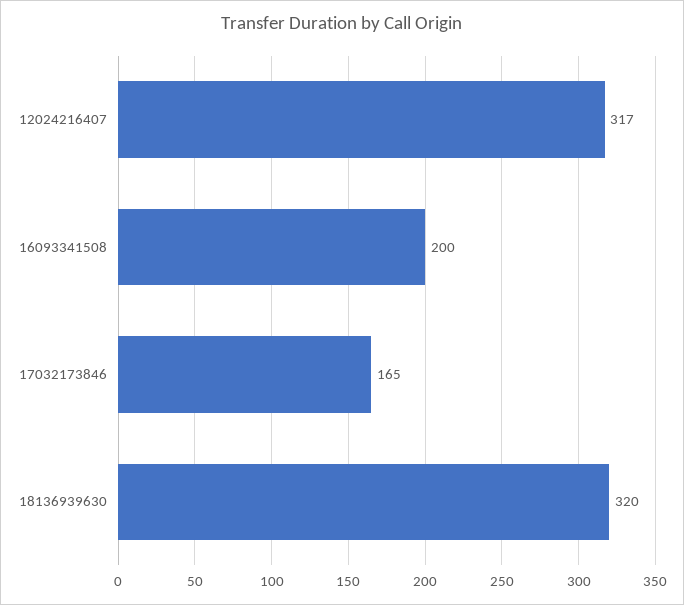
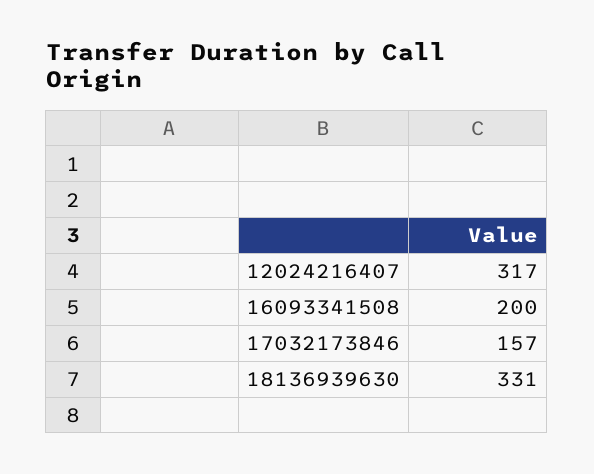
  {
    "12024216407": 317,
    "16093341508": 200,
-   "17032173846": 165,
+   "17032173846": 157,
-   "18136939630": 320
+   "18136939630": 331
  }

